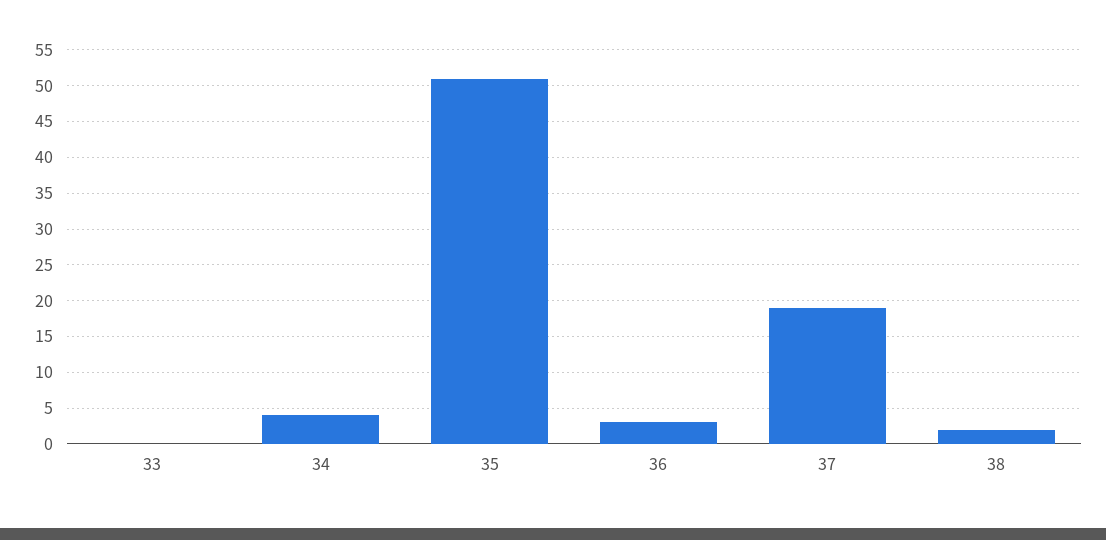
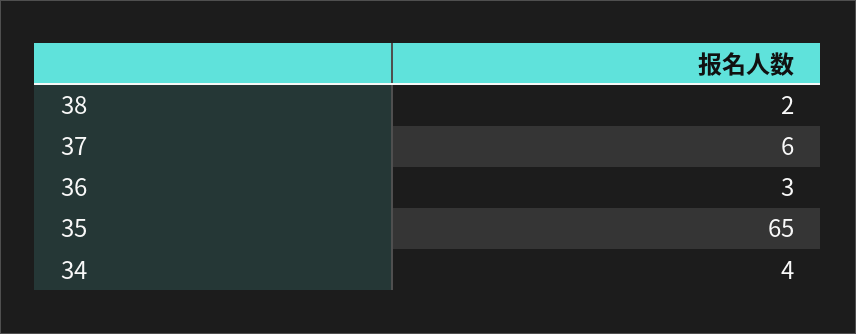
  {
-   "33": 0,
    "34": 4,
-   "35": 51,
+   "35": 65,
    "36": 3,
-   "37": 19,
+   "37": 6,
    "38": 2
  }

